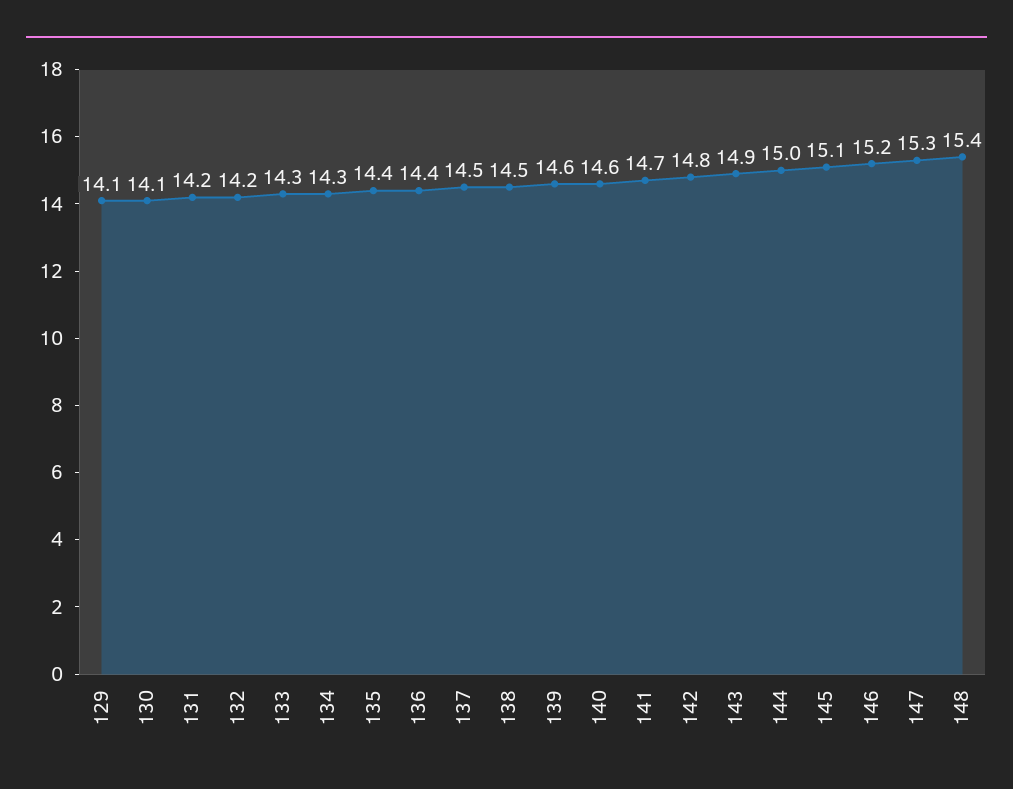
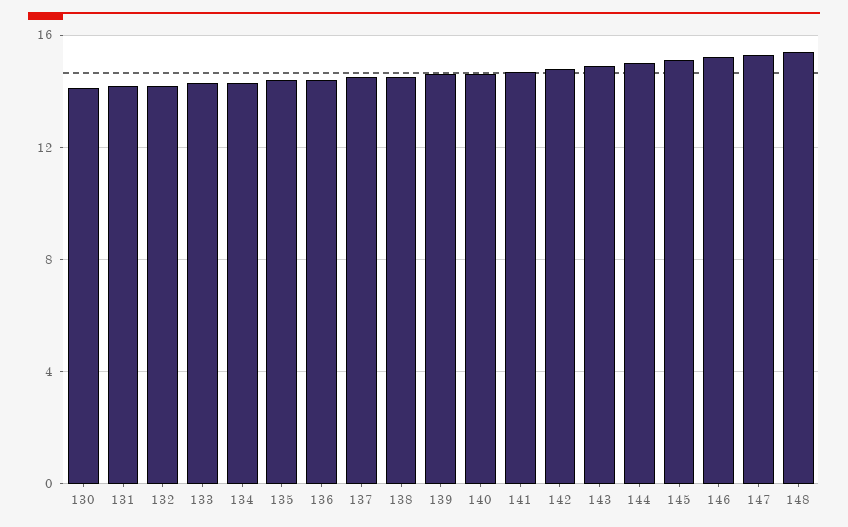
  {
-   "129": 14.1,
    "130": 14.1,
    "131": 14.2,
    "132": 14.2,
    "133": 14.3,
    "134": 14.3,
    "135": 14.4,
    "136": 14.4,
    "137": 14.5,
    "138": 14.5,
    "139": 14.6,
    "140": 14.6,
    "141": 14.7,
    "142": 14.8,
    "143": 14.9,
    "144": 15,
    "145": 15.1,
    "146": 15.2,
    "147": 15.3,
    "148": 15.4
  }

